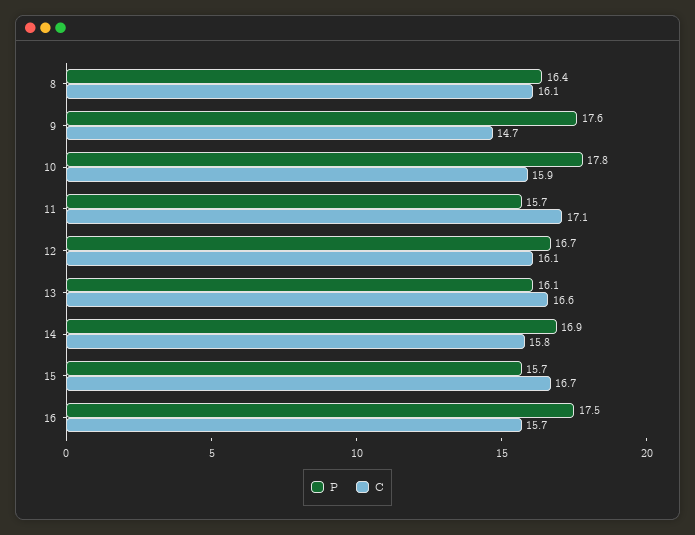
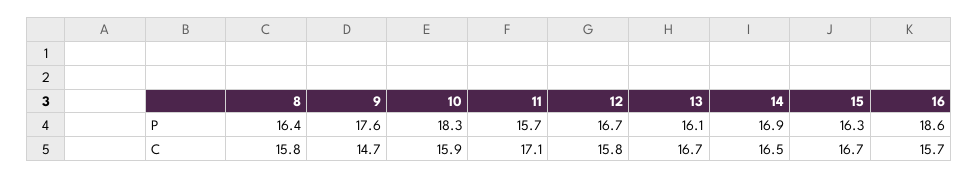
  {
    "P": {
      "8": 16.4,
      "9": 17.6,
-     "10": 17.8,
+     "10": 18.3,
      "11": 15.7,
      "12": 16.7,
      "13": 16.1,
      "14": 16.9,
-     "15": 15.7,
+     "15": 16.3,
-     "16": 17.5
+     "16": 18.6
    },
    "C": {
-     "8": 16.1,
+     "8": 15.8,
      "9": 14.7,
      "10": 15.9,
      "11": 17.1,
-     "12": 16.1,
+     "12": 15.8,
-     "13": 16.6,
+     "13": 16.7,
-     "14": 15.8,
+     "14": 16.5,
      "15": 16.7,
      "16": 15.7
    }
  }

